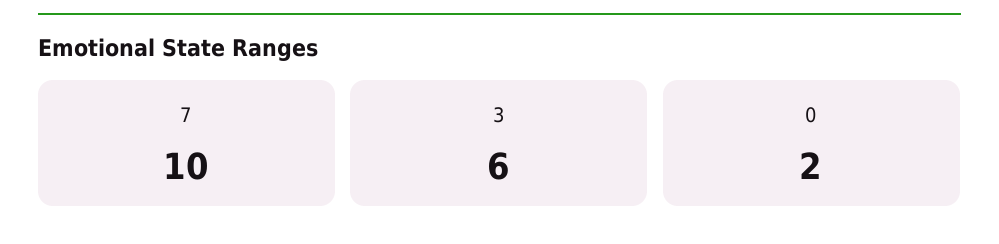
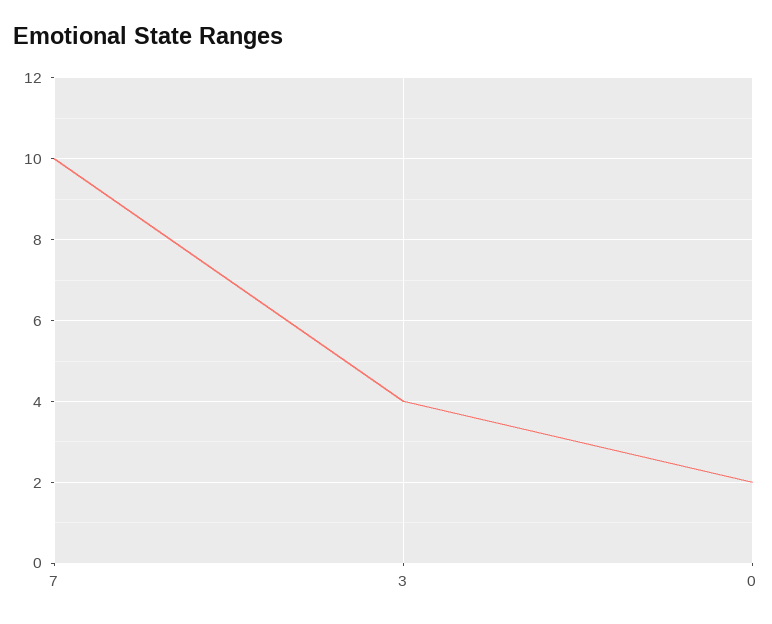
  {
    "7": 10,
-   "3": 6,
+   "3": 4,
    "0": 2
  }

